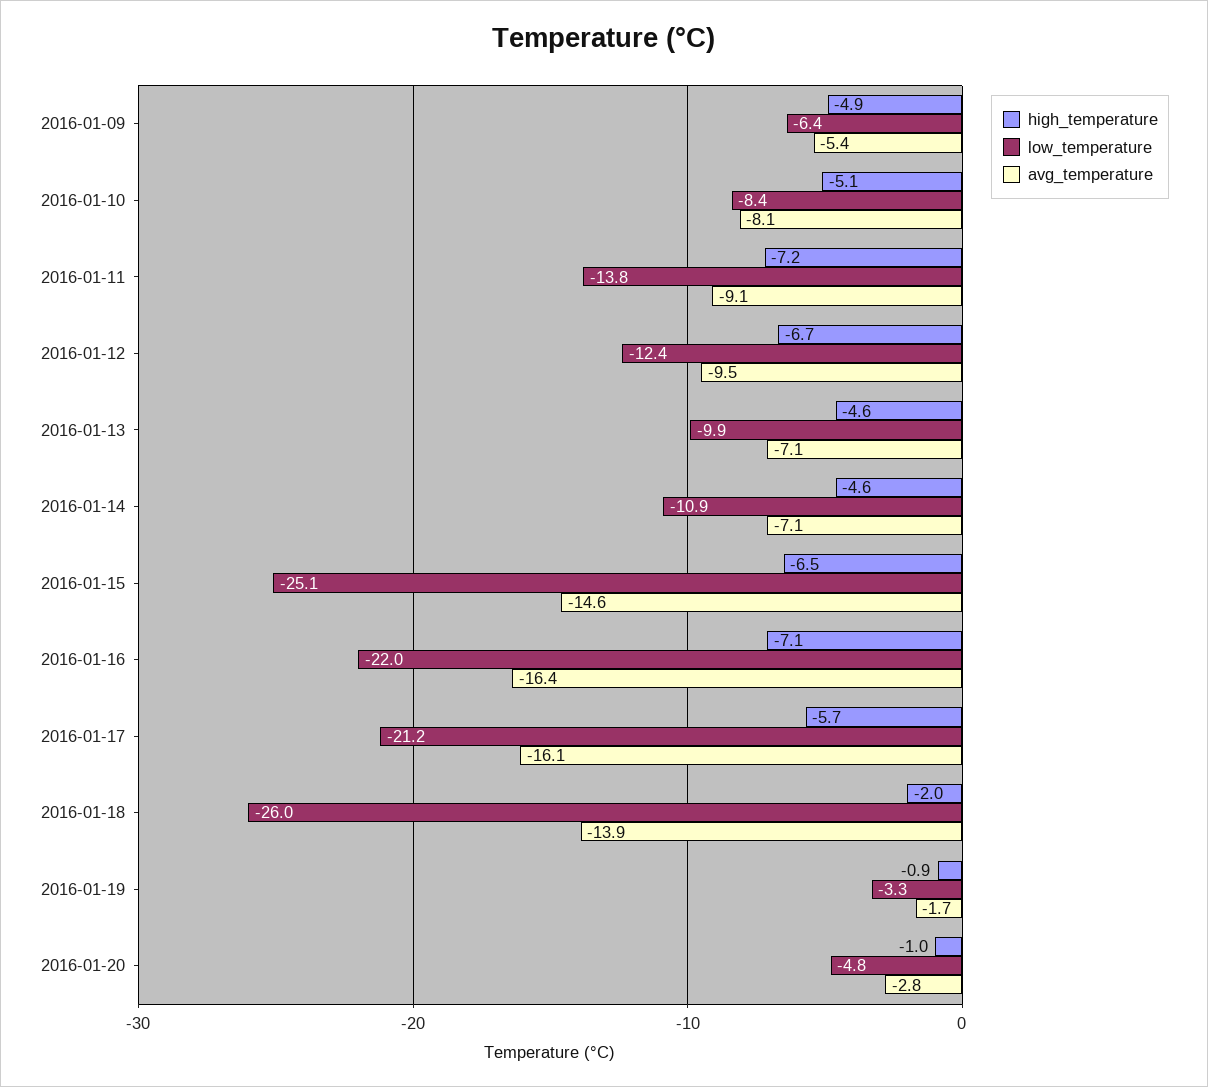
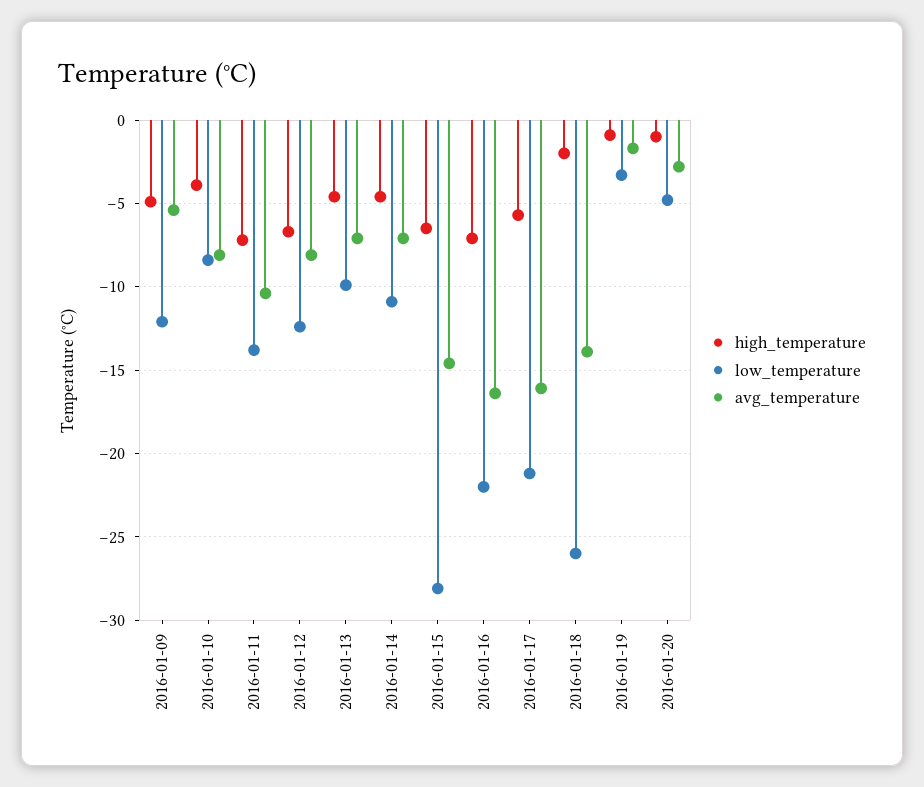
  {
    "high_temperature": {
      "2016-01-09": -4.9,
-     "2016-01-10": -5.1,
+     "2016-01-10": -4,
      "2016-01-11": -7.2,
      "2016-01-12": -6.7,
      "2016-01-13": -4.6,
      "2016-01-14": -4.6,
      "2016-01-15": -6.5,
      "2016-01-16": -7.1,
      "2016-01-17": -5.7,
      "2016-01-18": -2,
      "2016-01-19": -0.9,
      "2016-01-20": -1
    },
    "low_temperature": {
-     "2016-01-09": -6.4,
+     "2016-01-09": -12,
      "2016-01-10": -8.4,
      "2016-01-11": -13.8,
      "2016-01-12": -12.4,
      "2016-01-13": -9.9,
      "2016-01-14": -10.9,
-     "2016-01-15": -25.1,
+     "2016-01-15": -28,
      "2016-01-16": -22,
      "2016-01-17": -21.2,
      "2016-01-18": -26,
      "2016-01-19": -3.3,
      "2016-01-20": -4.8
    },
    "avg_temperature": {
      "2016-01-09": -5.4,
      "2016-01-10": -8.1,
-     "2016-01-11": -9.1,
+     "2016-01-11": -10.5,
-     "2016-01-12": -9.5,
+     "2016-01-12": -8,
      "2016-01-13": -7.1,
      "2016-01-14": -7.1,
      "2016-01-15": -14.6,
      "2016-01-16": -16.4,
      "2016-01-17": -16.1,
      "2016-01-18": -13.9,
      "2016-01-19": -1.7,
      "2016-01-20": -2.8
    }
  }

